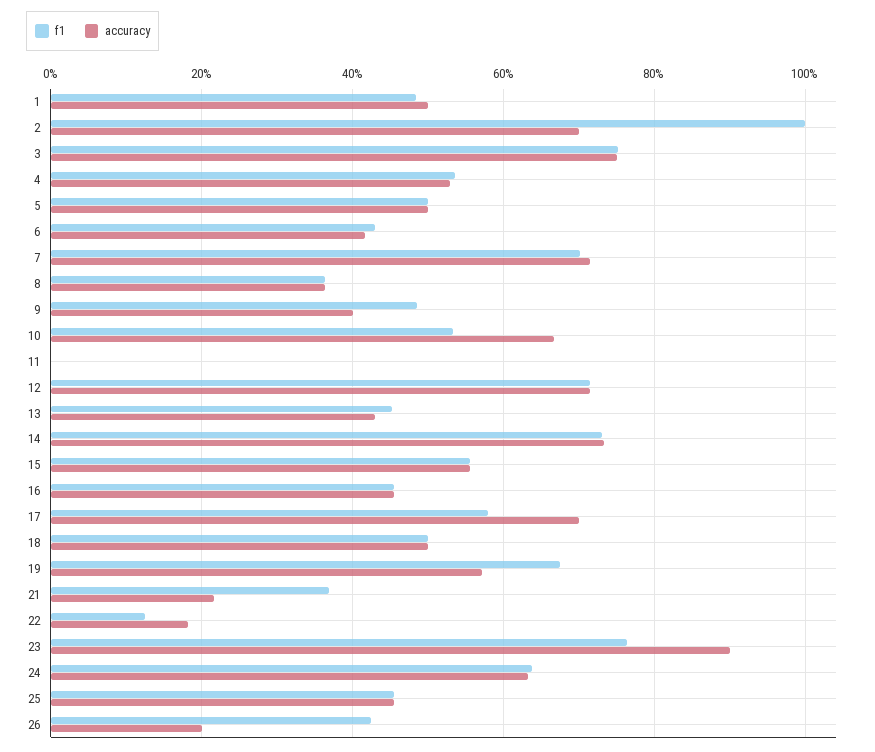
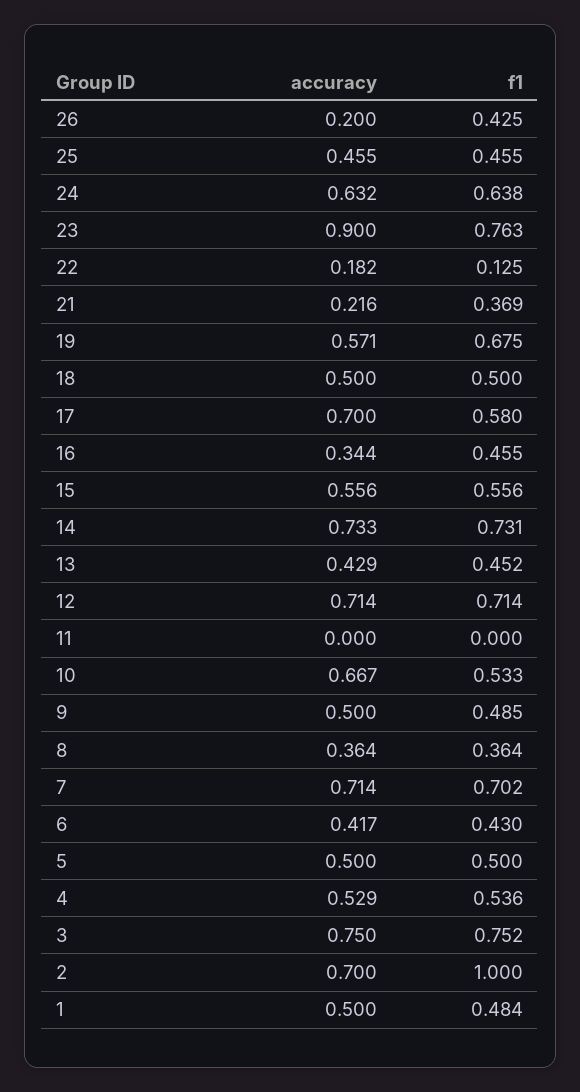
  {
    "f1": {
      "1": 0.484,
      "2": 1,
      "3": 0.752,
      "4": 0.536,
      "5": 0.5,
      "6": 0.43,
      "7": 0.702,
      "8": 0.364,
      "9": 0.485,
      "10": 0.533,
      "11": 0,
      "12": 0.714,
      "13": 0.452,
      "14": 0.731,
      "15": 0.556,
      "16": 0.455,
      "17": 0.58,
      "18": 0.5,
      "19": 0.675,
      "21": 0.369,
      "22": 0.125,
      "23": 0.763,
      "24": 0.638,
      "25": 0.455,
      "26": 0.425
    },
    "accuracy": {
      "1": 0.5,
      "2": 0.7,
      "3": 0.75,
      "4": 0.529,
      "5": 0.5,
      "6": 0.417,
      "7": 0.714,
      "8": 0.364,
-     "9": 0.4,
+     "9": 0.5,
      "10": 0.667,
      "11": 0,
      "12": 0.714,
      "13": 0.429,
      "14": 0.733,
      "15": 0.556,
-     "16": 0.46,
+     "16": 0.344,
      "17": 0.7,
      "18": 0.5,
      "19": 0.571,
      "21": 0.216,
      "22": 0.182,
      "23": 0.9,
      "24": 0.632,
      "25": 0.455,
      "26": 0.2
    }
  }

